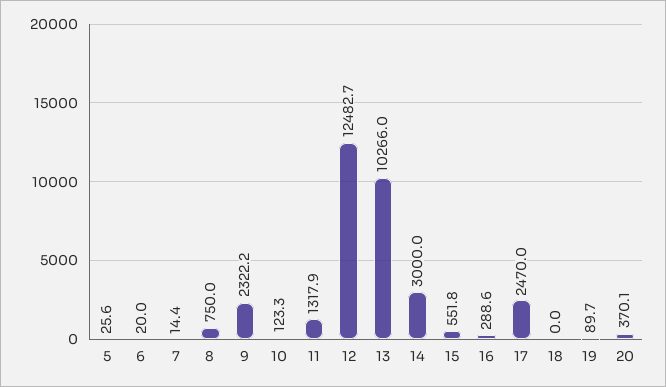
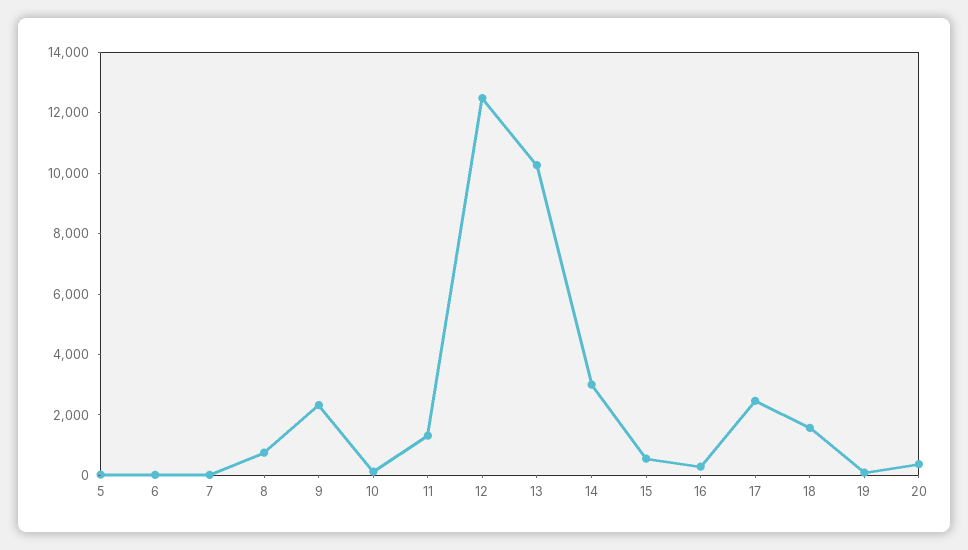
  {
    "5": 25.6,
    "6": 20,
    "7": 14.4,
    "8": 750,
    "9": 2322.2,
    "10": 123.3,
    "11": 1317.9,
    "12": 12482.7,
    "13": 10266,
    "14": 3000,
    "15": 551.8,
    "16": 288.6,
    "17": 2470,
-   "18": 0,
+   "18": 1500,
    "19": 89.7,
    "20": 370.1
  }

